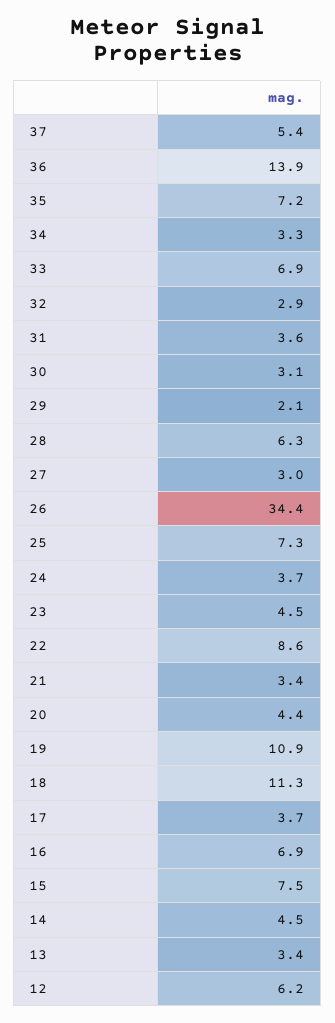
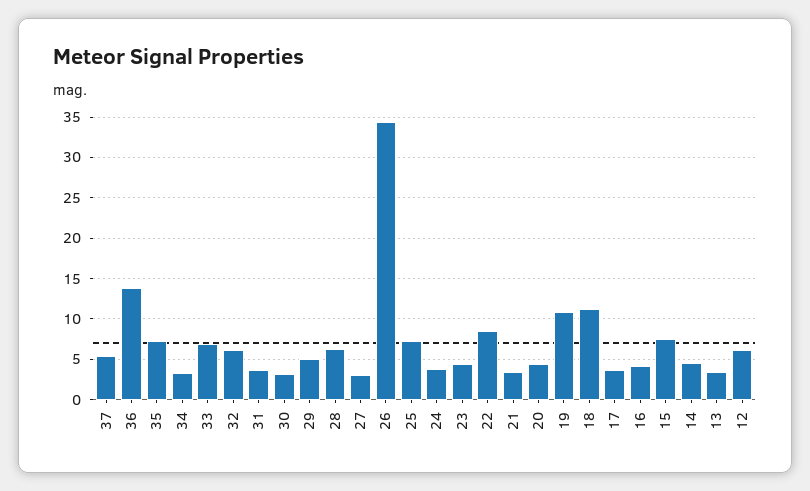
  {
    "37": 5.4,
    "36": 13.9,
    "35": 7.2,
    "34": 3.3,
    "33": 6.9,
-   "32": 2.9,
+   "32": 6,
    "31": 3.6,
    "30": 3.1,
-   "29": 2.1,
+   "29": 5,
    "28": 6.3,
    "27": 3,
    "26": 34.4,
    "25": 7.3,
    "24": 3.7,
    "23": 4.5,
    "22": 8.6,
    "21": 3.4,
    "20": 4.4,
    "19": 10.9,
    "18": 11.3,
    "17": 3.7,
-   "16": 6.9,
+   "16": 4,
    "15": 7.5,
    "14": 4.5,
    "13": 3.4,
    "12": 6.2
  }

